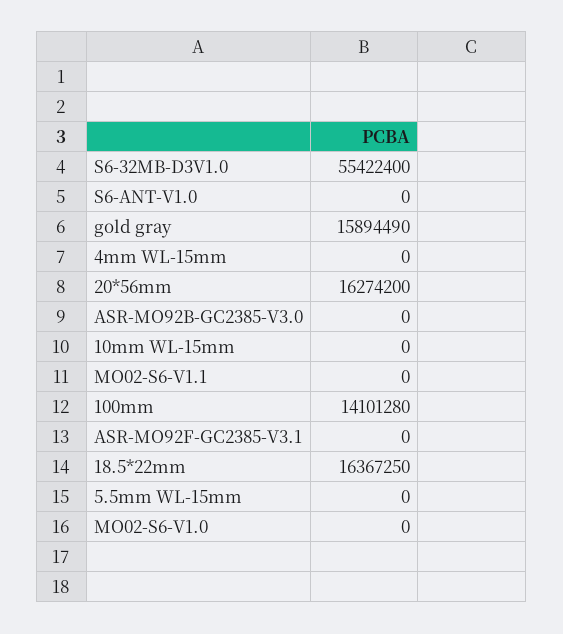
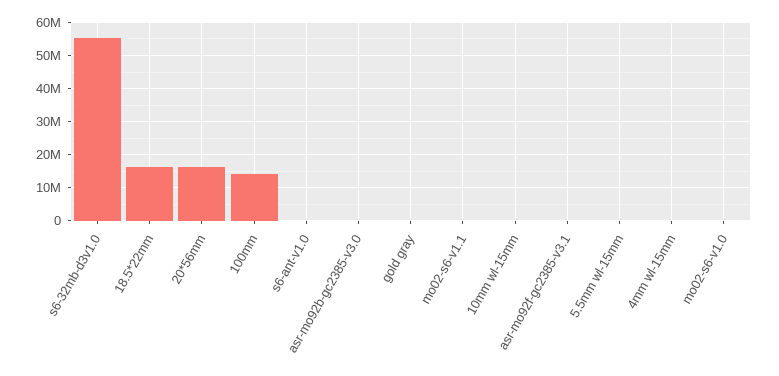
  {
    "S6-32MB-D3V1.0": 55422400,
    "S6-ANT-V1.0": 0,
-   "gold gray": 15894490,
+   "gold gray": 0,
    "4mm WL-15mm": 0,
    "20*56mm": 16274200,
    "ASR-MO92B-GC2385-V3.0": 0,
    "10mm WL-15mm": 0,
    "MO02-S6-V1.1": 0,
    "100mm": 14101280,
    "ASR-MO92F-GC2385-V3.1": 0,
    "18.5*22mm": 16367250,
    "5.5mm WL-15mm": 0,
    "MO02-S6-V1.0": 0
  }

